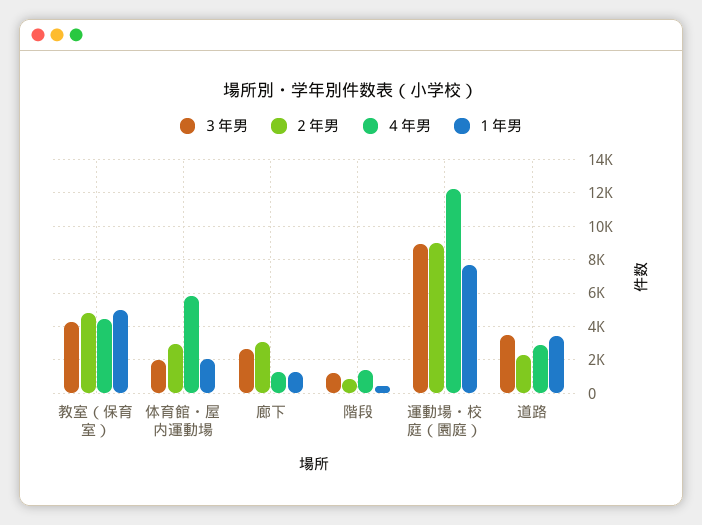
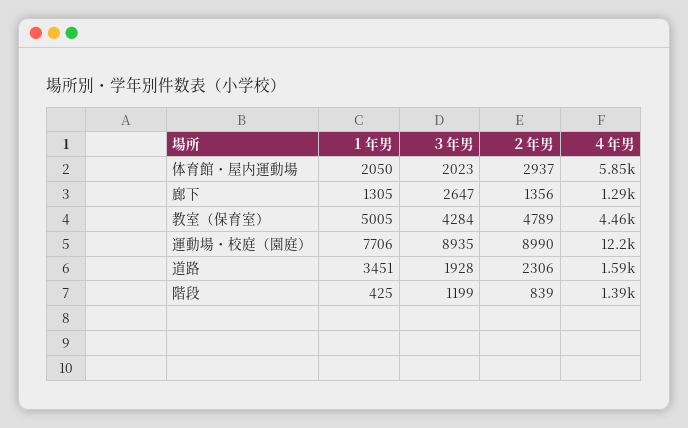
  {
    "３年男": {
      "教室（保育室）": 4284,
      "体育館・屋内運動場": 2023,
      "廊下": 2647,
      "階段": 1199,
      "運動場・校庭（園庭）": 8935,
-     "道路": 3500
+     "道路": 1928
    },
    "２年男": {
      "教室（保育室）": 4789,
      "体育館・屋内運動場": 2937,
-     "廊下": 3000,
+     "廊下": 1356,
      "階段": 839,
      "運動場・校庭（園庭）": 8990,
      "道路": 2306
    },
    "４年男": {
      "教室（保育室）": 4460,
      "体育館・屋内運動場": 5850,
      "廊下": 1290,
      "階段": 1390,
      "運動場・校庭（園庭）": 12200,
-     "道路": 3000
+     "道路": 1590
    },
    "１年男": {
      "教室（保育室）": 5005,
      "体育館・屋内運動場": 2050,
      "廊下": 1305,
      "階段": 425,
      "運動場・校庭（園庭）": 7706,
      "道路": 3451
    }
  }

